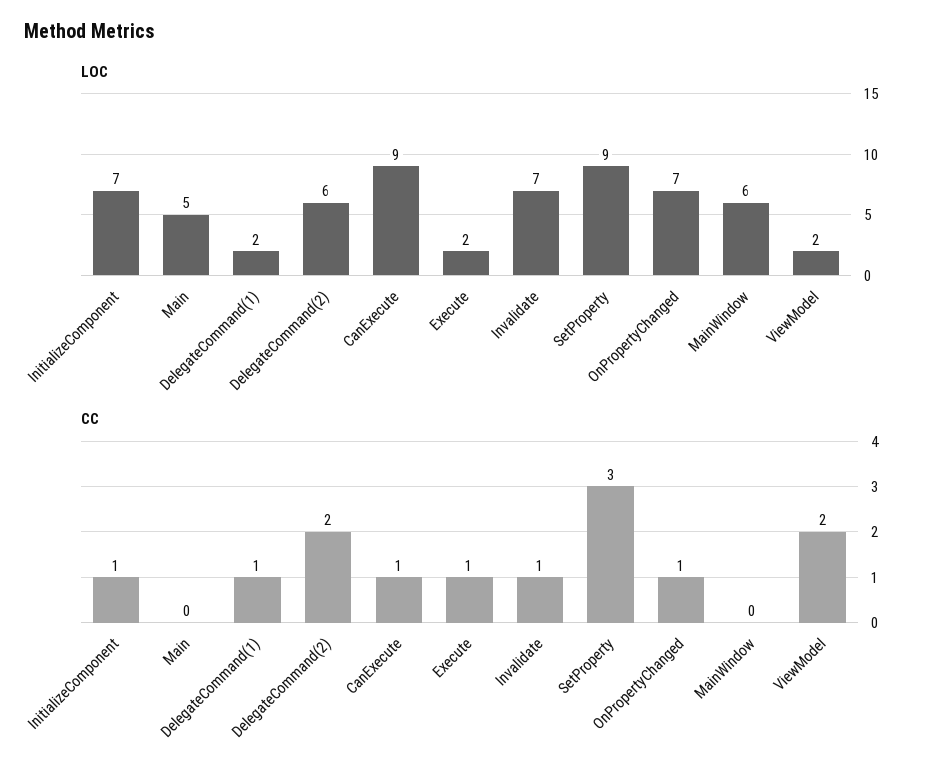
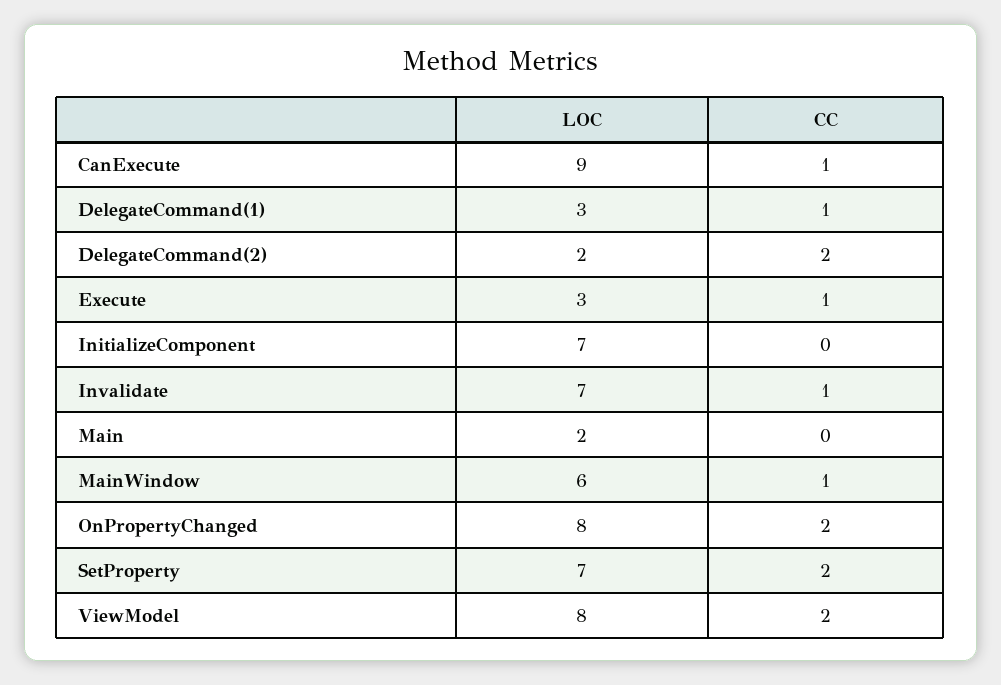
  {
    "LOC": {
      "InitializeComponent": 7,
-     "Main": 5,
+     "Main": 2,
-     "DelegateCommand(1)": 2,
+     "DelegateCommand(1)": 3,
-     "DelegateCommand(2)": 6,
+     "DelegateCommand(2)": 2,
      "CanExecute": 9,
-     "Execute": 2,
+     "Execute": 3,
      "Invalidate": 7,
-     "SetProperty": 9,
+     "SetProperty": 7,
-     "OnPropertyChanged": 7,
+     "OnPropertyChanged": 8,
      "MainWindow": 6,
-     "ViewModel": 2
+     "ViewModel": 8
    },
    "CC": {
-     "InitializeComponent": 1,
+     "InitializeComponent": 0,
      "Main": 0,
      "DelegateCommand(1)": 1,
      "DelegateCommand(2)": 2,
      "CanExecute": 1,
      "Execute": 1,
      "Invalidate": 1,
-     "SetProperty": 3,
+     "SetProperty": 2,
-     "OnPropertyChanged": 1,
+     "OnPropertyChanged": 2,
-     "MainWindow": 0,
+     "MainWindow": 1,
      "ViewModel": 2
    }
  }

